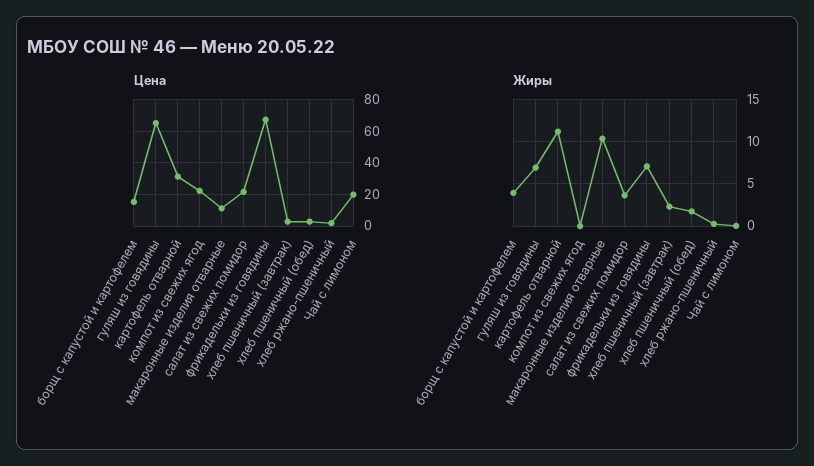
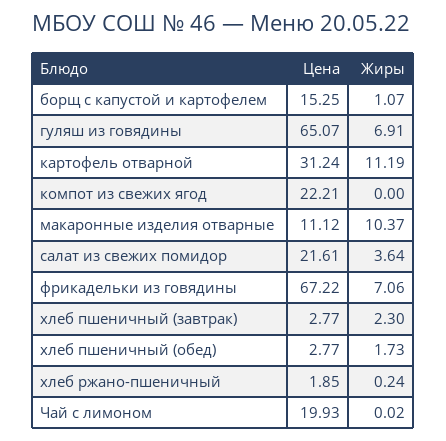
  {
    "Цена": {
      "борщ с капустой и картофелем": 15.25,
      "гуляш из говядины": 65.07,
      "картофель отварной": 31.24,
      "компот из свежих ягод": 22.21,
      "макаронные изделия отварные": 11.12,
      "салат из свежих помидор": 21.61,
      "фрикадельки из говядины": 67.22,
      "хлеб пшеничный (завтрак)": 2.77,
      "хлеб пшеничный (обед)": 2.77,
      "хлеб ржано-пшеничный": 1.85,
      "Чай с лимоном": 19.93
    },
    "Жиры": {
-     "борщ с капустой и картофелем": 4,
+     "борщ с капустой и картофелем": 1.07,
      "гуляш из говядины": 6.91,
      "картофель отварной": 11.19,
      "компот из свежих ягод": 0,
      "макаронные изделия отварные": 10.37,
      "салат из свежих помидор": 3.64,
      "фрикадельки из говядины": 7.06,
      "хлеб пшеничный (завтрак)": 2.3,
      "хлеб пшеничный (обед)": 1.73,
      "хлеб ржано-пшеничный": 0.24,
      "Чай с лимоном": 0.02
    }
  }

